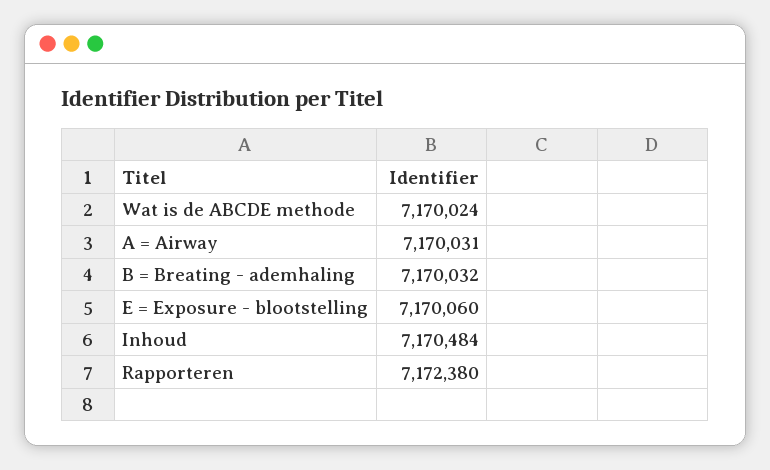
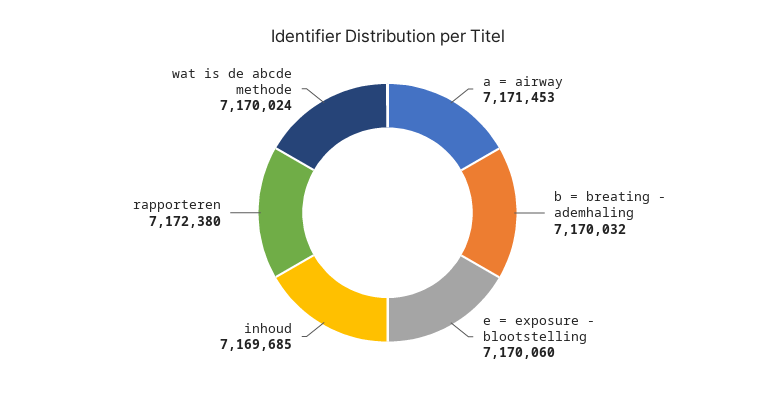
  {
    "Wat is de ABCDE methode": 7170024,
-   "A = Airway": 7170031,
+   "A = Airway": 7171453,
    "B = Breating - ademhaling": 7170032,
    "E = Exposure - blootstelling": 7170060,
-   "Inhoud": 7170484,
+   "Inhoud": 7169685,
    "Rapporteren": 7172380
  }

